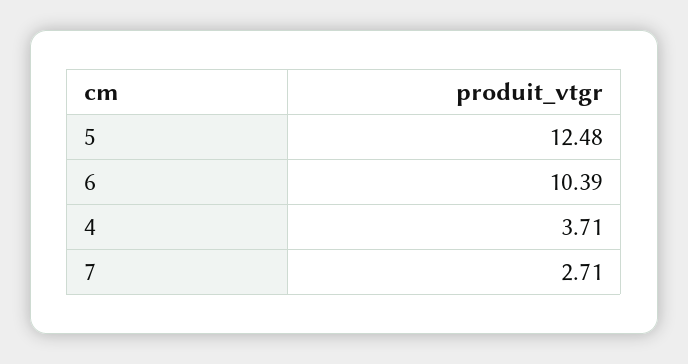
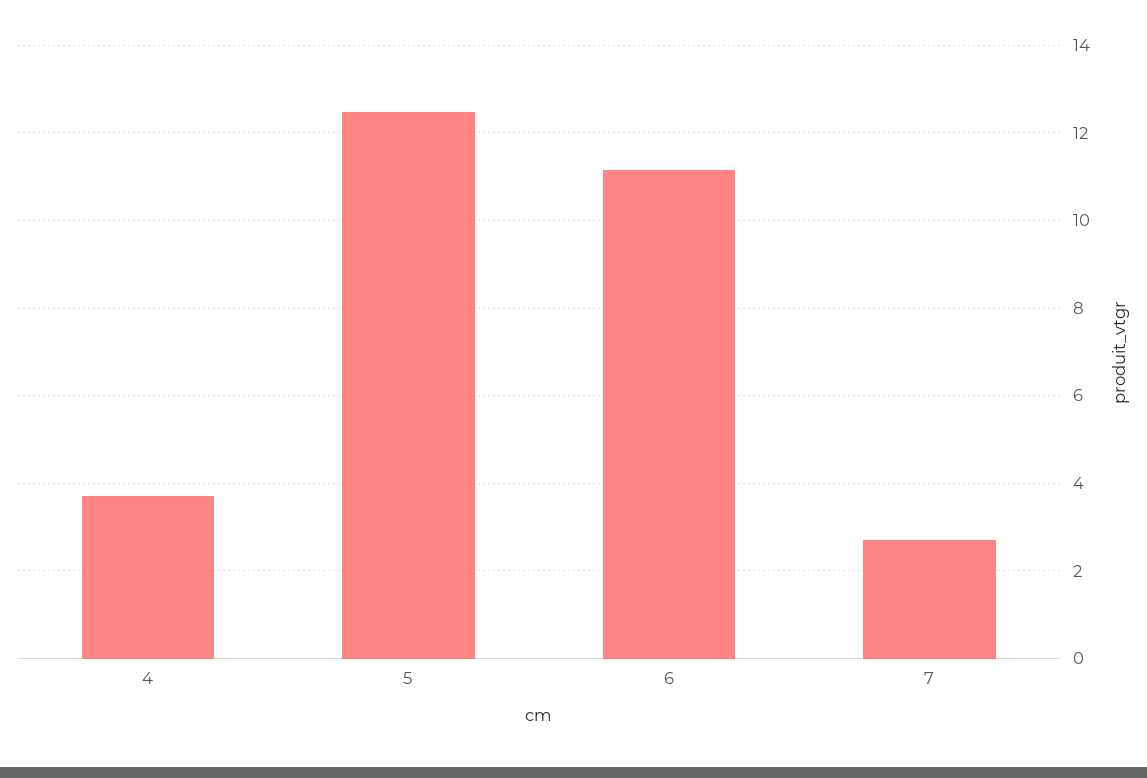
  {
    "5": 12.48,
-   "6": 10.39,
+   "6": 11.2,
    "4": 3.71,
    "7": 2.71
  }

